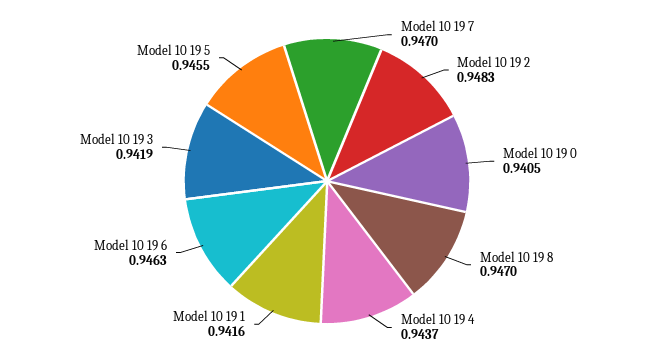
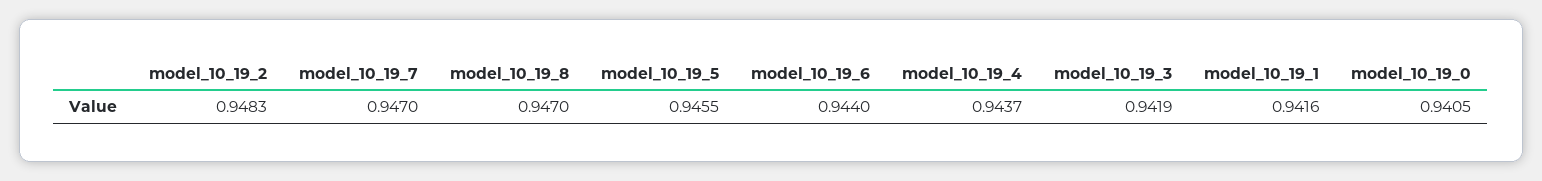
  {
    "Model 10 19 7": 0.947,
    "Model 10 19 2": 0.9483,
    "Model 10 19 0": 0.9405,
    "Model 10 19 8": 0.947,
    "Model 10 19 4": 0.9437,
    "Model 10 19 1": 0.9416,
-   "Model 10 19 6": 0.9463,
+   "Model 10 19 6": 0.944,
    "Model 10 19 3": 0.9419,
    "Model 10 19 5": 0.9455
  }

